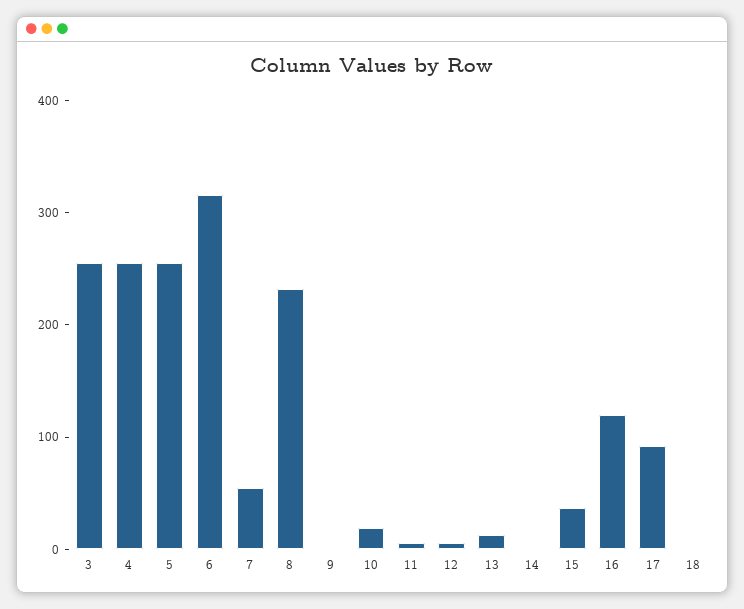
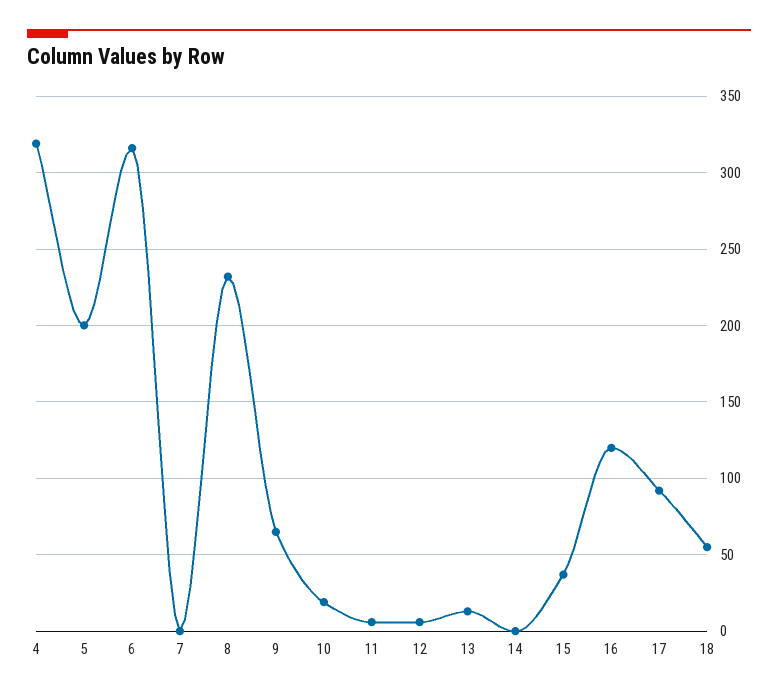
  {
-   "3": 260,
-   "4": 260,
+   "4": 320,
-   "5": 260,
+   "5": 200,
    "6": 315,
-   "7": 60,
+   "7": 0,
    "8": 230,
-   "9": 0,
+   "9": 65,
    "10": 20,
    "11": 5,
    "12": 5,
    "13": 15,
    "14": 0,
    "15": 35,
    "16": 120,
    "17": 90,
-   "18": 0
+   "18": 55
  }

